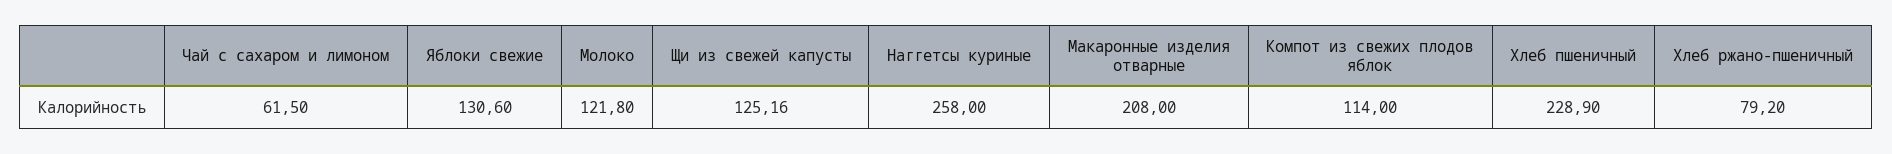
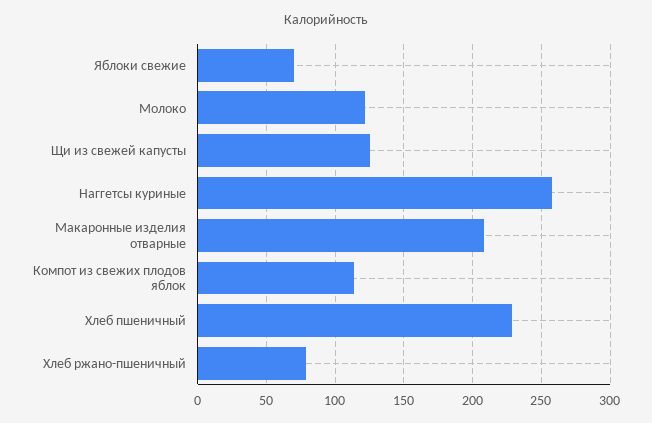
  {
-   "Чай с сахаром и лимоном": 61.5,
-   "Яблоки свежие": 130.6,
+   "Яблоки свежие": 70,
    "Молоко": 121.8,
    "Щи из свежей капусты": 125.16,
    "Наггетсы куриные": 258,
    "Макаронные изделия отварные": 208,
    "Компот из свежих плодов яблок": 114,
    "Хлеб пшеничный": 228.9,
    "Хлеб ржано-пшеничный": 79.2
  }

